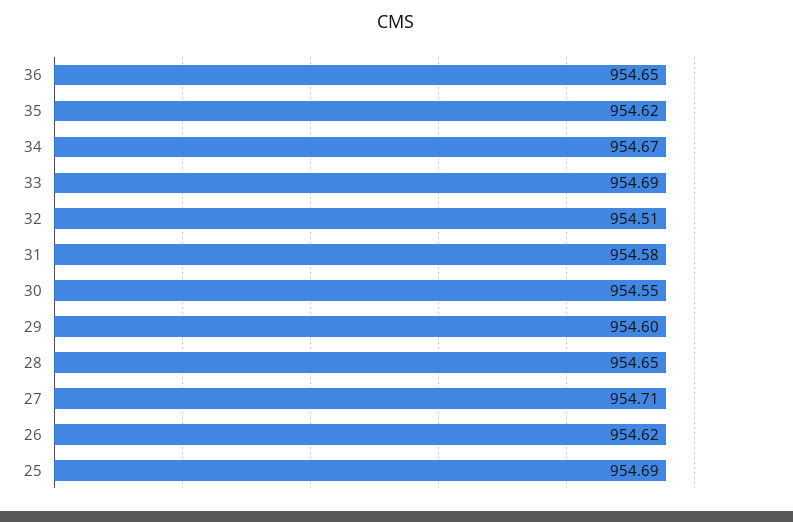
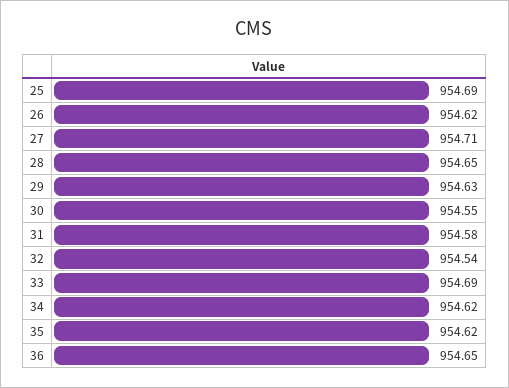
  {
    "36": 954.65,
    "35": 954.62,
-   "34": 954.67,
+   "34": 954.62,
    "33": 954.69,
-   "32": 954.51,
+   "32": 954.54,
    "31": 954.58,
    "30": 954.55,
-   "29": 954.6,
+   "29": 954.63,
    "28": 954.65,
    "27": 954.71,
    "26": 954.62,
    "25": 954.69
  }

